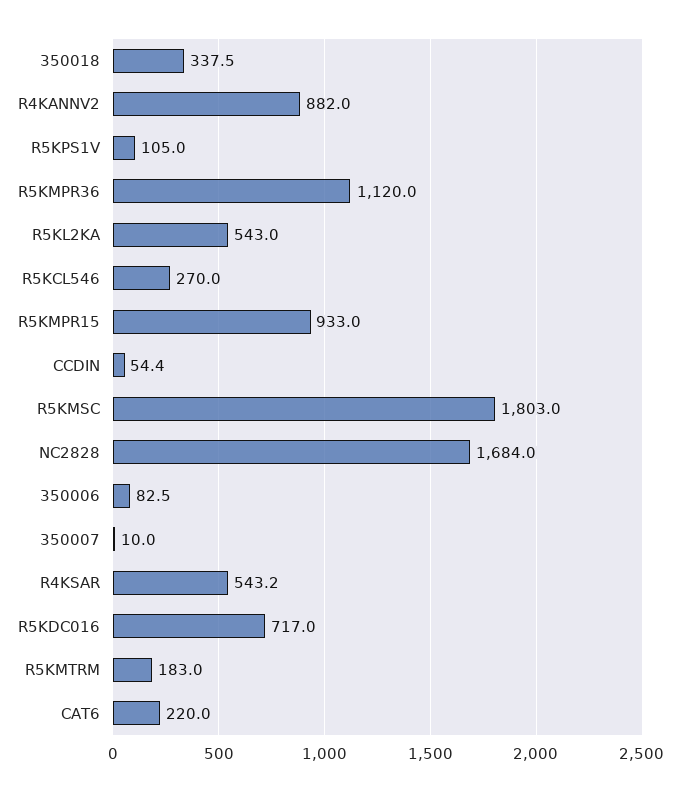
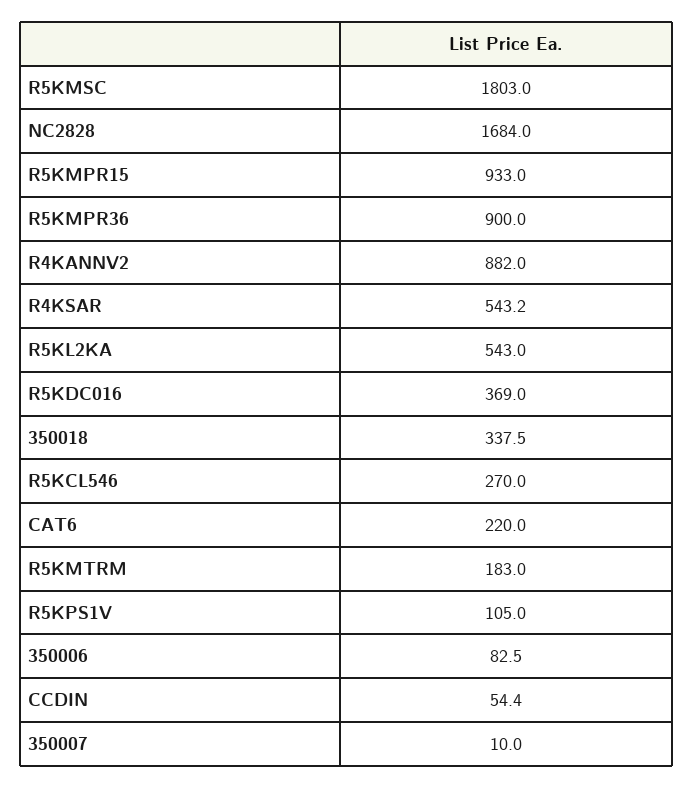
  {
    "350018": 337.5,
    "R4KANNV2": 882,
    "R5KPS1V": 105,
-   "R5KMPR36": 1120,
+   "R5KMPR36": 900,
    "R5KL2KA": 543,
    "R5KCL546": 270,
    "R5KMPR15": 933,
    "CCDIN": 54.4,
    "R5KMSC": 1803,
    "NC2828": 1684,
    "350006": 82.5,
    "350007": 10,
    "R4KSAR": 543.2,
-   "R5KDC016": 717,
+   "R5KDC016": 369,
    "R5KMTRM": 183,
    "CAT6": 220
  }

